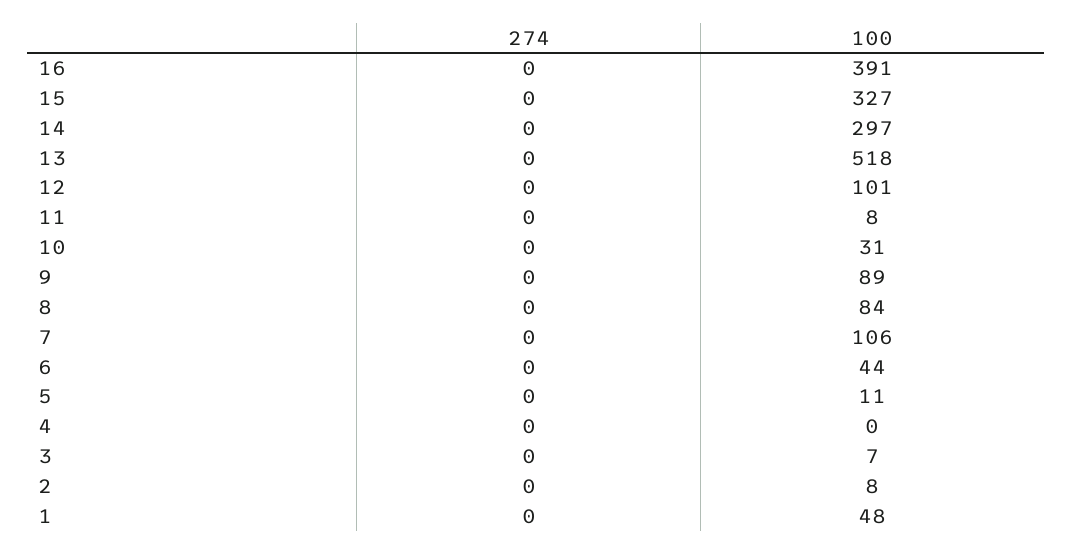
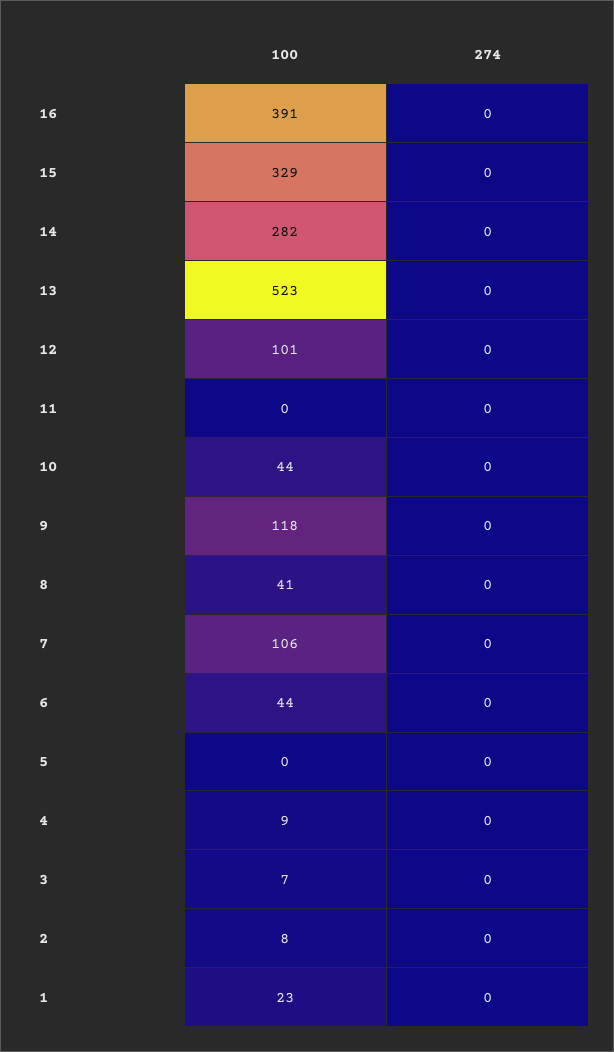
  {
    "274": {
      "16": 0,
      "15": 0,
      "14": 0,
      "13": 0,
      "12": 0,
      "11": 0,
      "10": 0,
      "9": 0,
      "8": 0,
      "7": 0,
      "6": 0,
      "5": 0,
      "4": 0,
      "3": 0,
      "2": 0,
      "1": 0
    },
    "100": {
      "16": 391,
-     "15": 327,
+     "15": 329,
-     "14": 297,
+     "14": 282,
-     "13": 518,
+     "13": 523,
      "12": 101,
-     "11": 8,
+     "11": 0,
-     "10": 31,
+     "10": 44,
-     "9": 89,
+     "9": 118,
-     "8": 84,
+     "8": 41,
      "7": 106,
      "6": 44,
-     "5": 11,
+     "5": 0,
-     "4": 0,
+     "4": 9,
      "3": 7,
      "2": 8,
-     "1": 48
+     "1": 23
    }
  }

